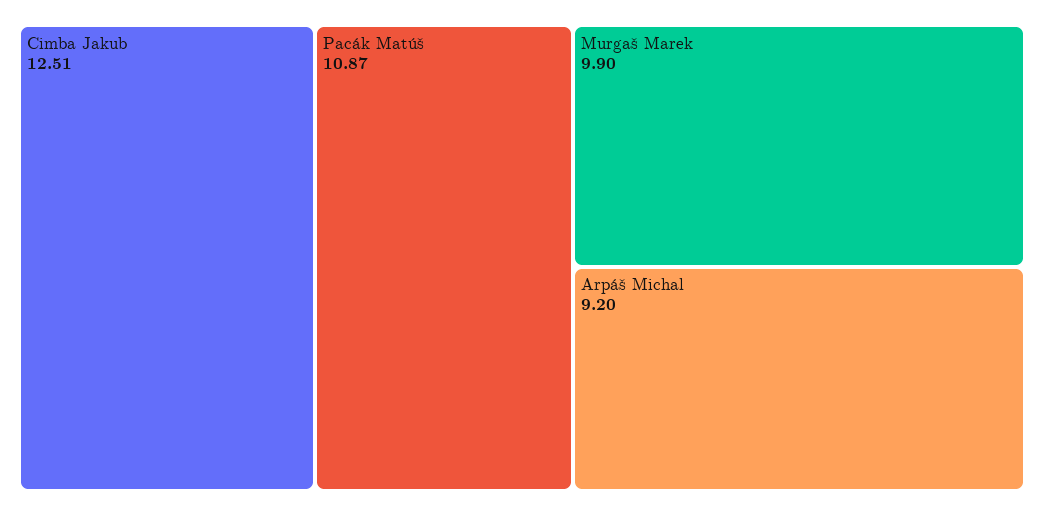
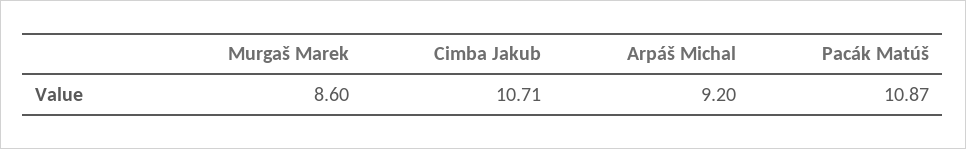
  {
-   "Cimba Jakub": 12.51,
+   "Cimba Jakub": 10.71,
    "Pacák Matúš": 10.87,
-   "Murgaš Marek": 9.9,
+   "Murgaš Marek": 8.6,
    "Arpáš Michal": 9.2
  }

